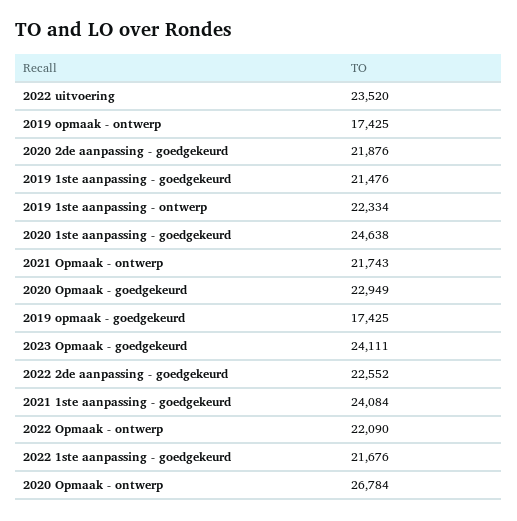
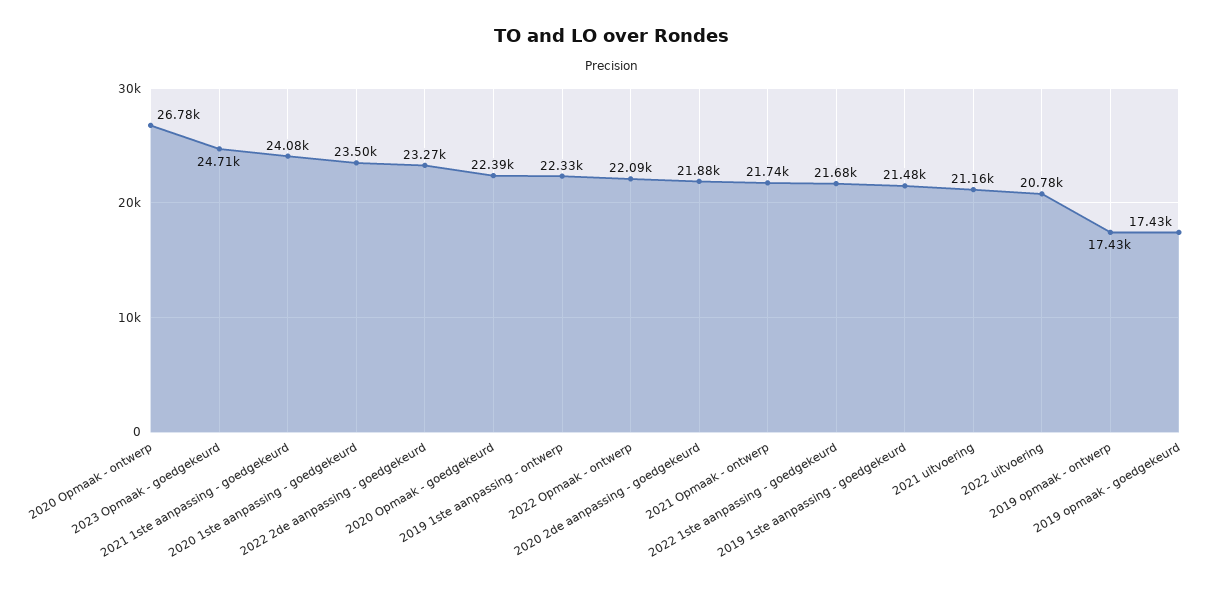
  {
-   "2022 uitvoering": 23520,
+   "2022 uitvoering": 20780,
    "2019 opmaak - ontwerp": 17425,
    "2020 2de aanpassing - goedgekeurd": 21876,
    "2019 1ste aanpassing - goedgekeurd": 21476,
    "2019 1ste aanpassing - ontwerp": 22334,
-   "2020 1ste aanpassing - goedgekeurd": 24638,
+   "2020 1ste aanpassing - goedgekeurd": 23500,
    "2021 Opmaak - ontwerp": 21743,
-   "2020 Opmaak - goedgekeurd": 22949,
+   "2020 Opmaak - goedgekeurd": 22390,
    "2019 opmaak - goedgekeurd": 17425,
-   "2023 Opmaak - goedgekeurd": 24111,
+   "2023 Opmaak - goedgekeurd": 24710,
-   "2022 2de aanpassing - goedgekeurd": 22552,
+   "2022 2de aanpassing - goedgekeurd": 23270,
    "2021 1ste aanpassing - goedgekeurd": 24084,
    "2022 Opmaak - ontwerp": 22090,
    "2022 1ste aanpassing - goedgekeurd": 21676,
-   "2020 Opmaak - ontwerp": 26784
+   "2020 Opmaak - ontwerp": 26784,
+   "2021 uitvoering": 21160
  }

